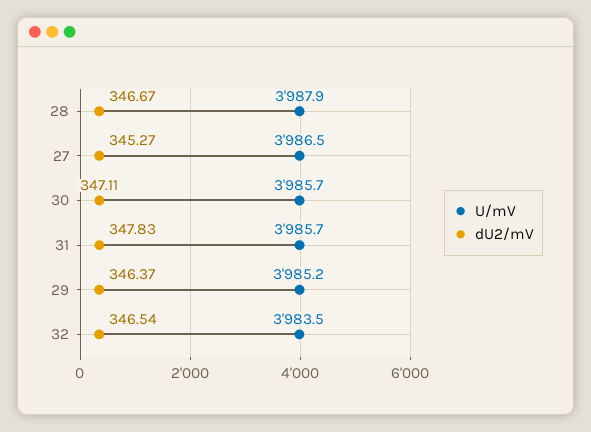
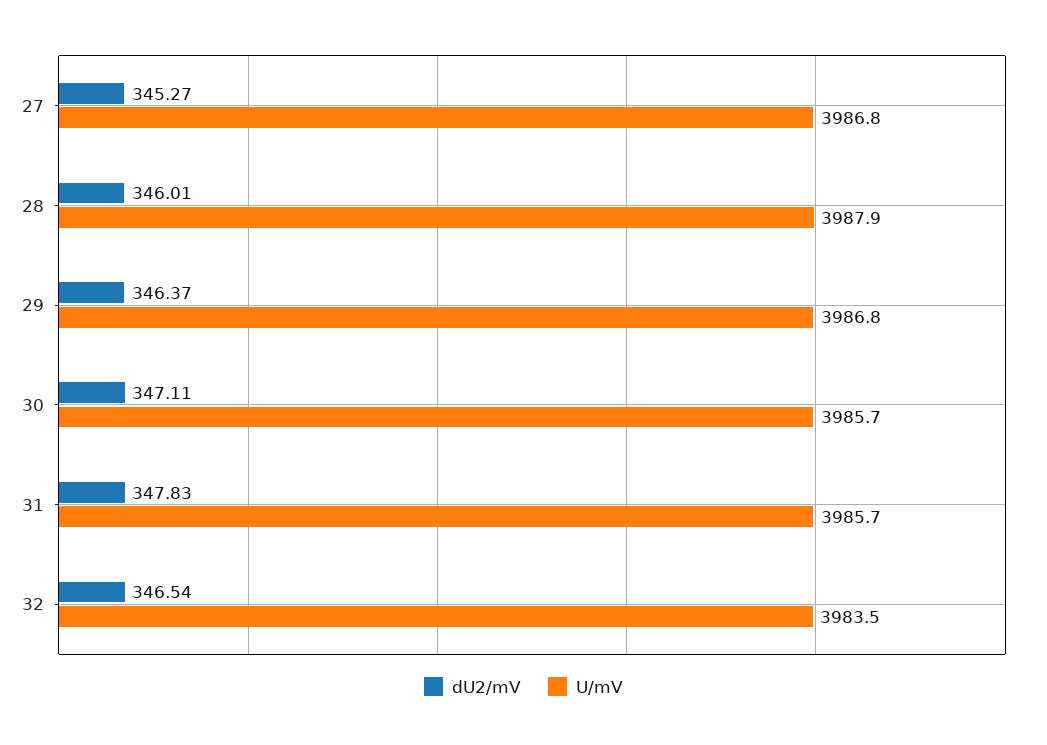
  {
    "U/mV": {
      "28": 3987.9,
-     "27": 3986.5,
+     "27": 3986.8,
      "30": 3985.7,
      "31": 3985.7,
-     "29": 3985.2,
+     "29": 3986.8,
      "32": 3983.5
    },
    "dU2/mV": {
-     "28": 346.67,
+     "28": 346.01,
      "27": 345.27,
      "30": 347.11,
      "31": 347.83,
      "29": 346.37,
      "32": 346.54
    }
  }

